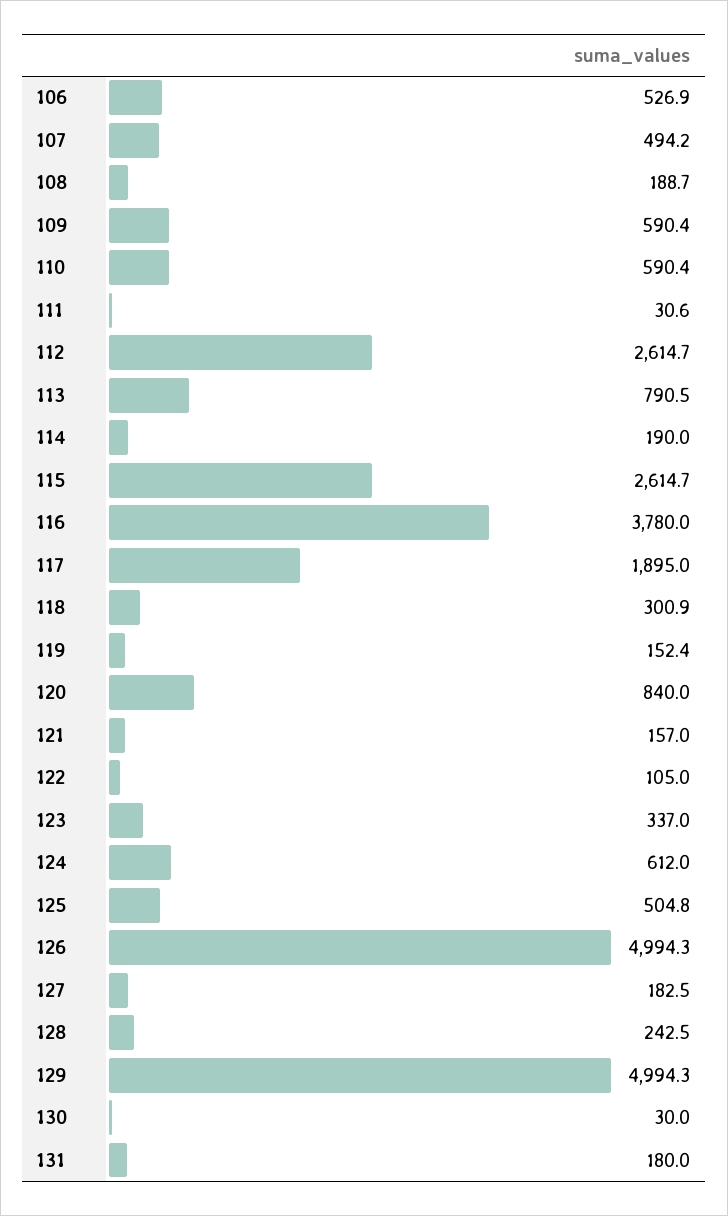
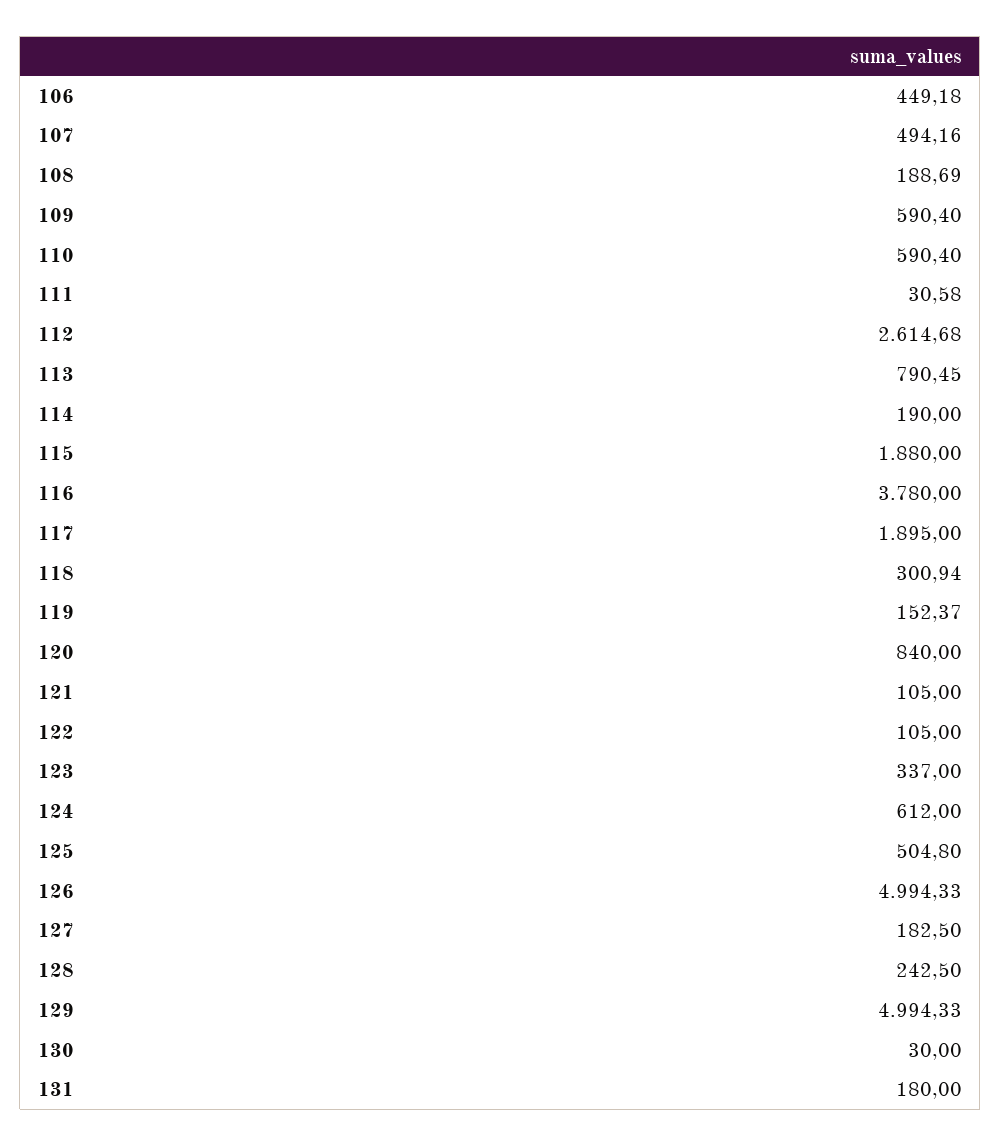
  {
-   "106": 526.9,
+   "106": 449.18,
    "107": 494.16,
    "108": 188.69,
    "109": 590.4,
    "110": 590.4,
    "111": 30.58,
    "112": 2614.68,
    "113": 790.45,
    "114": 190,
-   "115": 2614.7,
+   "115": 1880,
    "116": 3780,
    "117": 1895,
    "118": 300.94,
    "119": 152.37,
    "120": 840,
-   "121": 157,
+   "121": 105,
    "122": 105,
    "123": 337,
    "124": 612,
    "125": 504.8,
    "126": 4994.33,
    "127": 182.5,
    "128": 242.5,
    "129": 4994.33,
    "130": 30,
    "131": 180
  }

